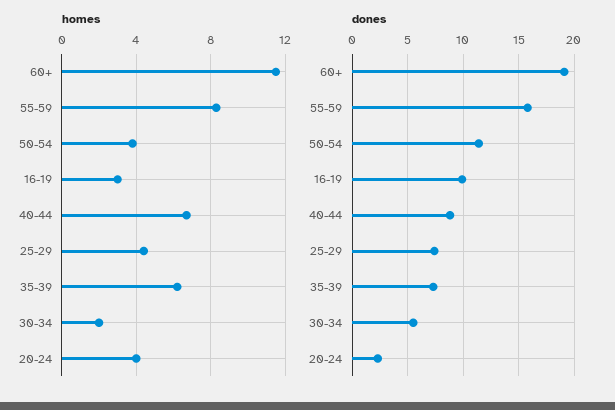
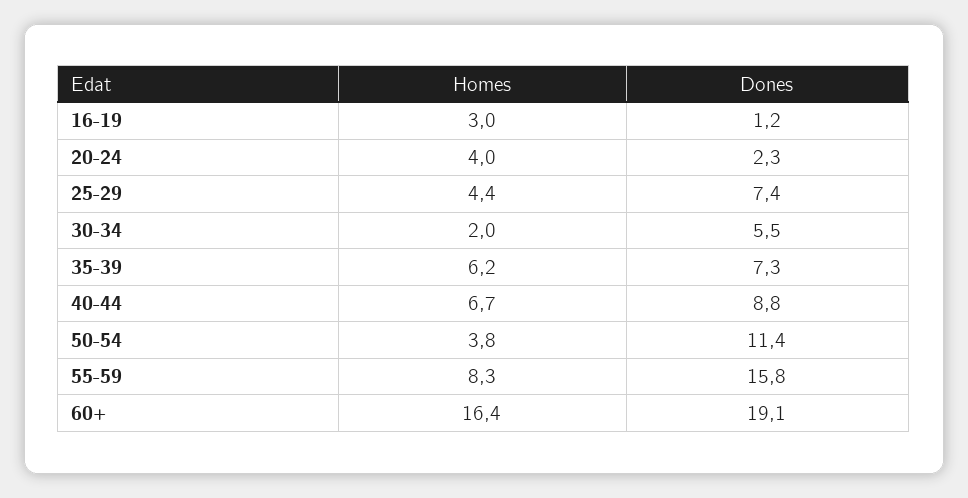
  {
    "homes": {
-     "60+": 11.5,
+     "60+": 16.4,
      "55-59": 8.3,
      "50-54": 3.8,
      "16-19": 3,
      "40-44": 6.7,
      "25-29": 4.4,
      "35-39": 6.2,
      "30-34": 2,
      "20-24": 4
    },
    "dones": {
      "60+": 19.1,
      "55-59": 15.8,
      "50-54": 11.4,
-     "16-19": 10,
+     "16-19": 1.2,
      "40-44": 8.8,
      "25-29": 7.4,
      "35-39": 7.3,
      "30-34": 5.5,
      "20-24": 2.3
    }
  }

